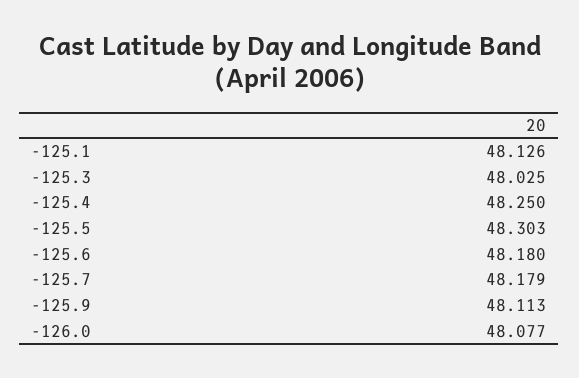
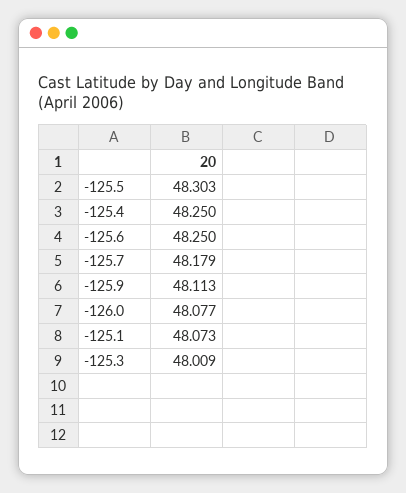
  {
-   "-125.1": 48.126,
+   "-125.1": 48.073,
-   "-125.3": 48.025,
+   "-125.3": 48.009,
    "-125.4": 48.25,
    "-125.5": 48.303,
-   "-125.6": 48.18,
+   "-125.6": 48.25,
    "-125.7": 48.179,
    "-125.9": 48.113,
    "-126.0": 48.077
  }

